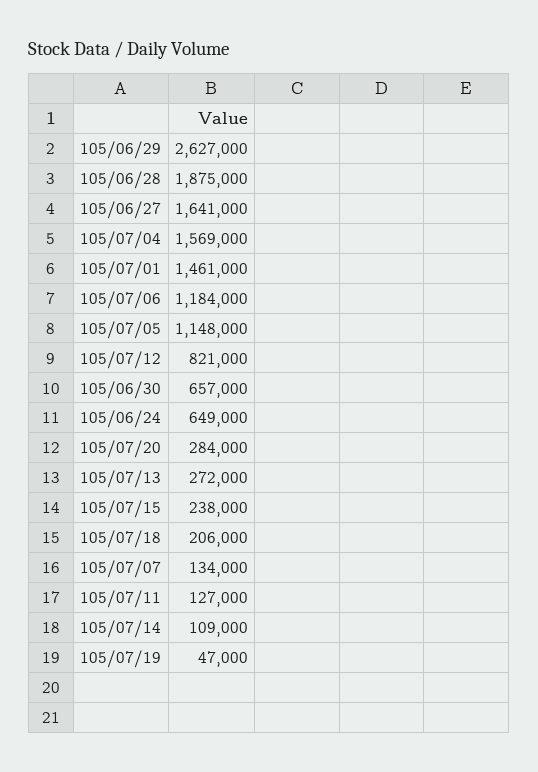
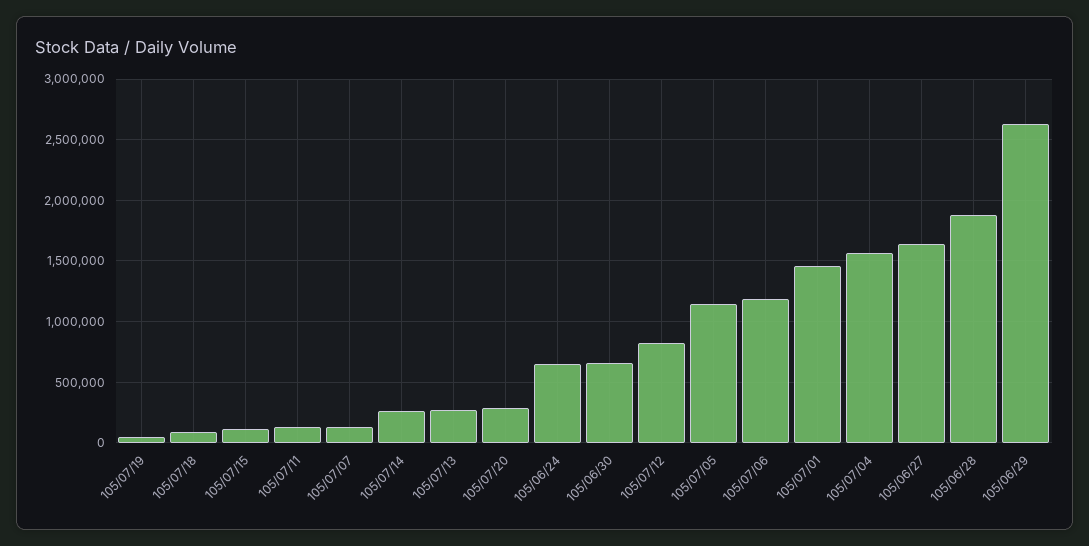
  {
    "105/06/29": 2627000,
    "105/06/28": 1875000,
    "105/06/27": 1641000,
    "105/07/04": 1569000,
    "105/07/01": 1461000,
    "105/07/06": 1184000,
    "105/07/05": 1148000,
    "105/07/12": 821000,
    "105/06/30": 657000,
    "105/06/24": 649000,
    "105/07/20": 284000,
    "105/07/13": 272000,
-   "105/07/15": 238000,
+   "105/07/15": 100000,
-   "105/07/18": 206000,
+   "105/07/18": 100000,
    "105/07/07": 134000,
    "105/07/11": 127000,
-   "105/07/14": 109000,
+   "105/07/14": 250000,
    "105/07/19": 47000
  }

